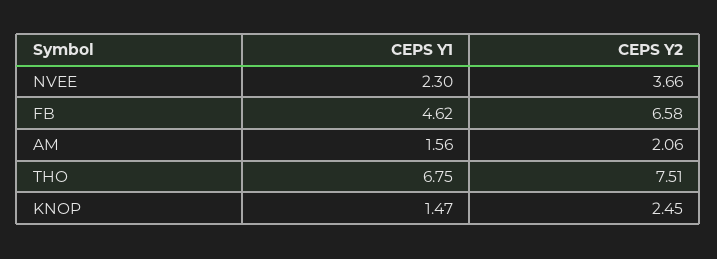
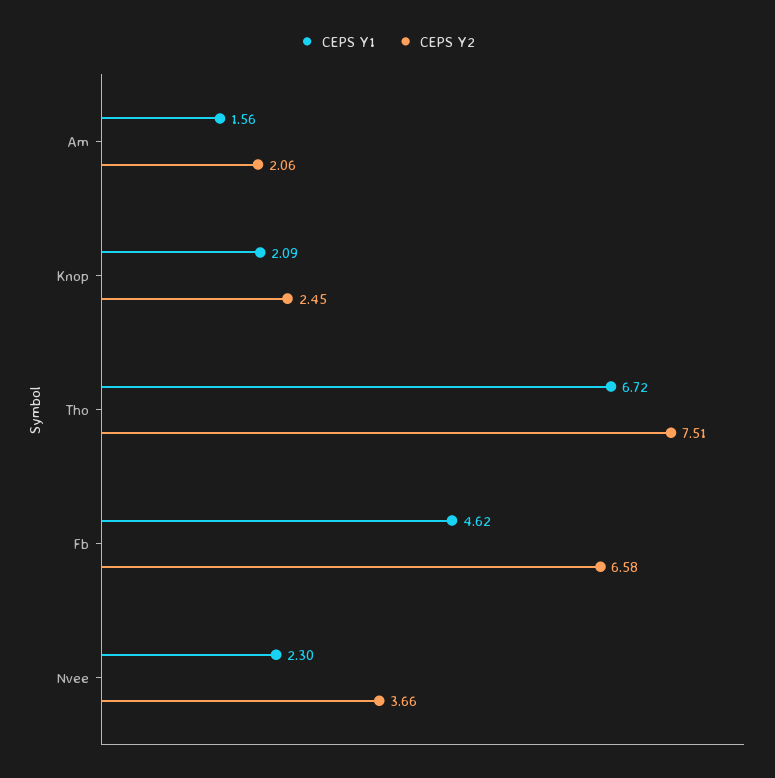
  {
    "CEPS Y1": {
      "NVEE": 2.3,
      "FB": 4.62,
      "AM": 1.56,
-     "THO": 6.75,
+     "THO": 6.72,
-     "KNOP": 1.47
+     "KNOP": 2.09
    },
    "CEPS Y2": {
      "NVEE": 3.66,
      "FB": 6.58,
      "AM": 2.06,
      "THO": 7.51,
      "KNOP": 2.45
    }
  }

